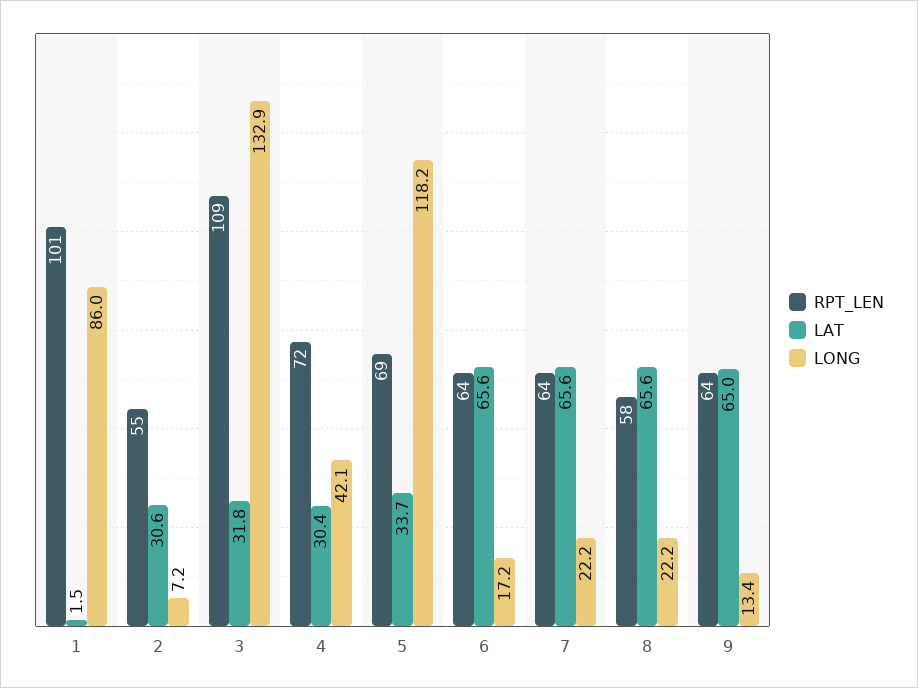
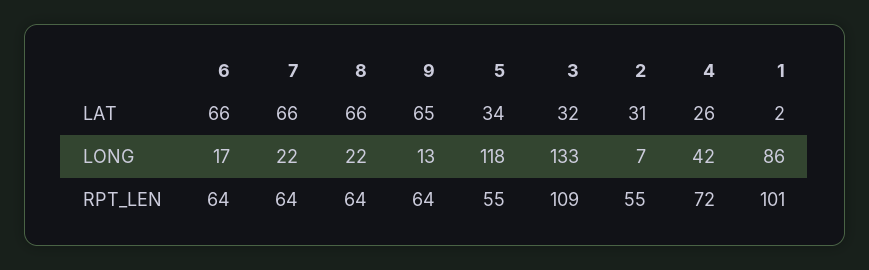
  {
    "RPT_LEN": {
      "1": 101,
      "2": 55,
      "3": 109,
      "4": 72,
-     "5": 69,
+     "5": 55,
      "6": 64,
      "7": 64,
-     "8": 58,
+     "8": 64,
      "9": 64
    },
    "LAT": {
      "1": 1.5,
      "2": 30.6,
      "3": 31.8,
-     "4": 30.4,
+     "4": 26,
      "5": 33.7,
      "6": 65.6,
      "7": 65.6,
      "8": 65.6,
      "9": 65
    },
    "LONG": {
      "1": 86,
      "2": 7.2,
      "3": 132.9,
      "4": 42.1,
      "5": 118.2,
      "6": 17.2,
      "7": 22.2,
      "8": 22.2,
      "9": 13.4
    }
  }

